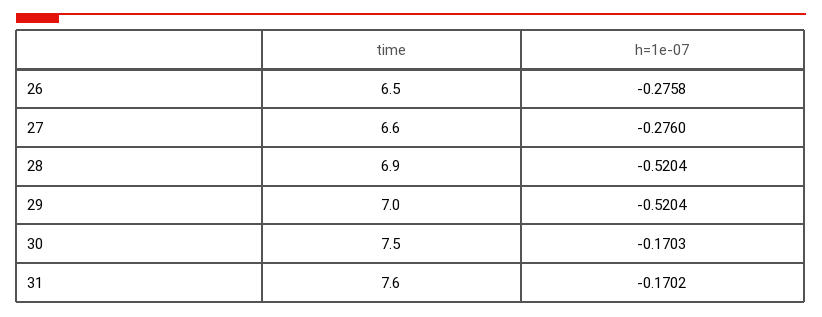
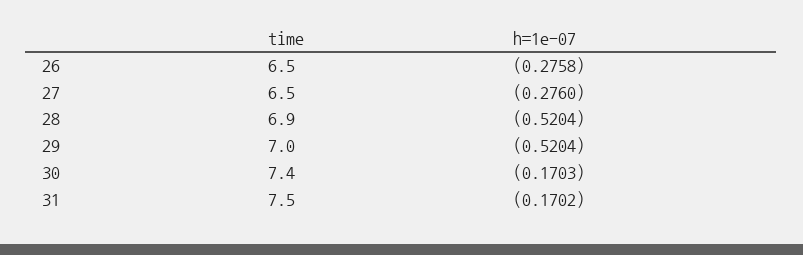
  {
    "time": {
      "26": 6.5,
-     "27": 6.6,
+     "27": 6.5,
      "28": 6.9,
      "29": 7,
-     "30": 7.5,
+     "30": 7.4,
-     "31": 7.6
+     "31": 7.5
    },
    "h=1e-07": {
      "26": -0.2758,
      "27": -0.276,
      "28": -0.5204,
      "29": -0.5204,
      "30": -0.1703,
      "31": -0.1702
    }
  }

